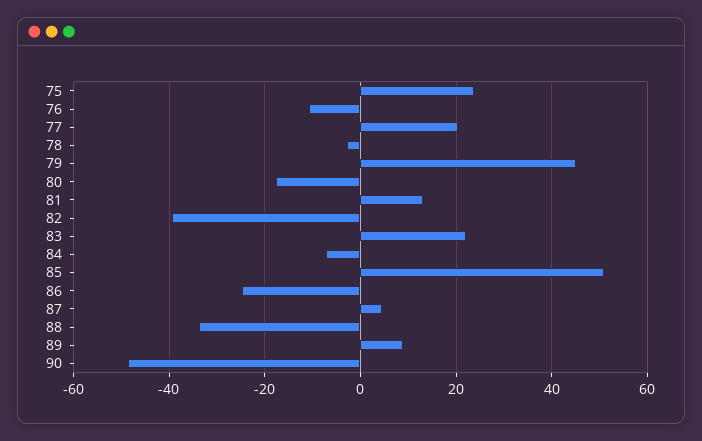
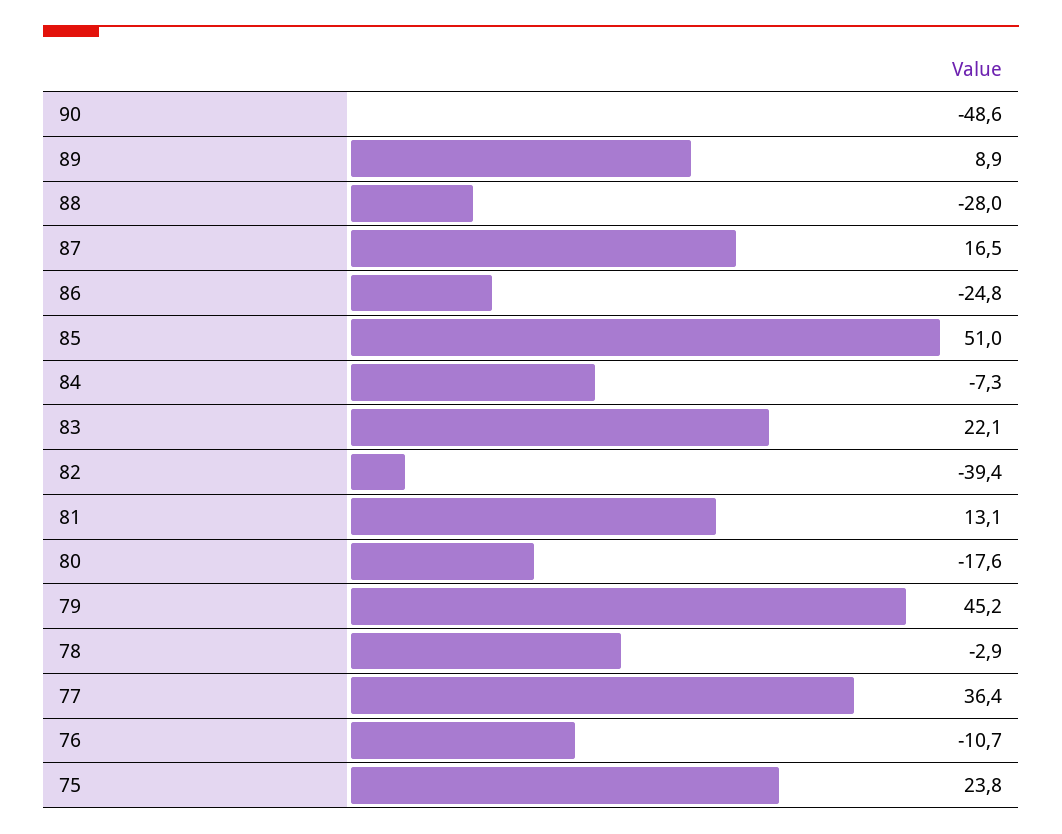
  {
    "75": 23.8,
    "76": -10.7,
-   "77": 20,
+   "77": 36.4,
    "78": -2.9,
    "79": 45.2,
    "80": -17.6,
    "81": 13.1,
    "82": -39.4,
    "83": 22.1,
    "84": -7.3,
    "85": 51,
    "86": -24.8,
-   "87": 4,
+   "87": 16.5,
-   "88": -34,
+   "88": -28,
    "89": 8.9,
    "90": -48.6
  }

